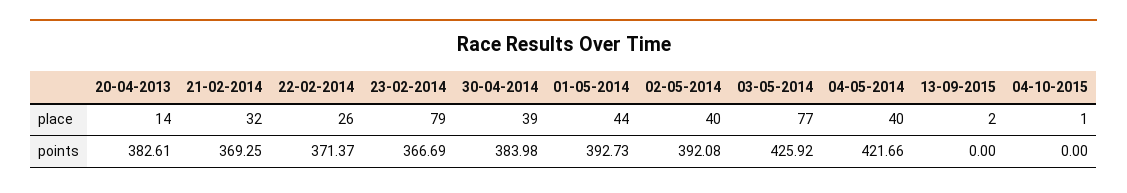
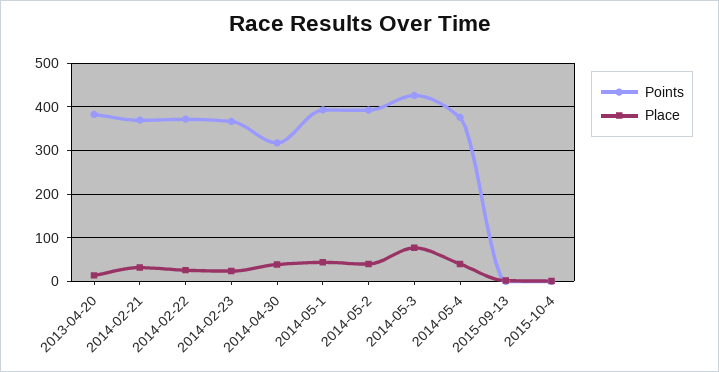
  {
    "place": {
      "20-04-2013": 14,
      "21-02-2014": 32,
      "22-02-2014": 26,
-     "23-02-2014": 79,
+     "23-02-2014": 20,
      "30-04-2014": 39,
      "01-05-2014": 44,
      "02-05-2014": 40,
      "03-05-2014": 77,
      "04-05-2014": 40,
      "13-09-2015": 2,
      "04-10-2015": 1
    },
    "points": {
      "20-04-2013": 382.61,
      "21-02-2014": 369.25,
      "22-02-2014": 371.37,
      "23-02-2014": 366.69,
-     "30-04-2014": 383.98,
+     "30-04-2014": 320,
      "01-05-2014": 392.73,
      "02-05-2014": 392.08,
      "03-05-2014": 425.92,
-     "04-05-2014": 421.66,
+     "04-05-2014": 380,
      "13-09-2015": 0,
      "04-10-2015": 0
    }
  }

